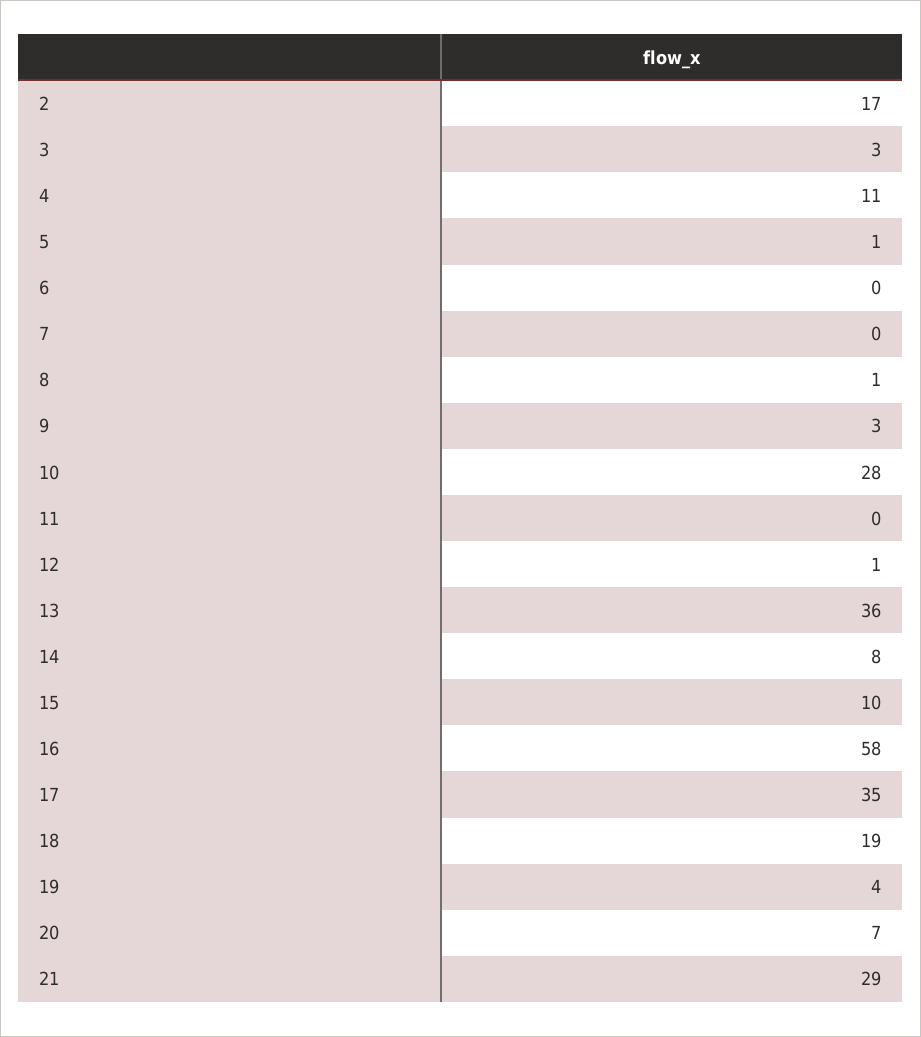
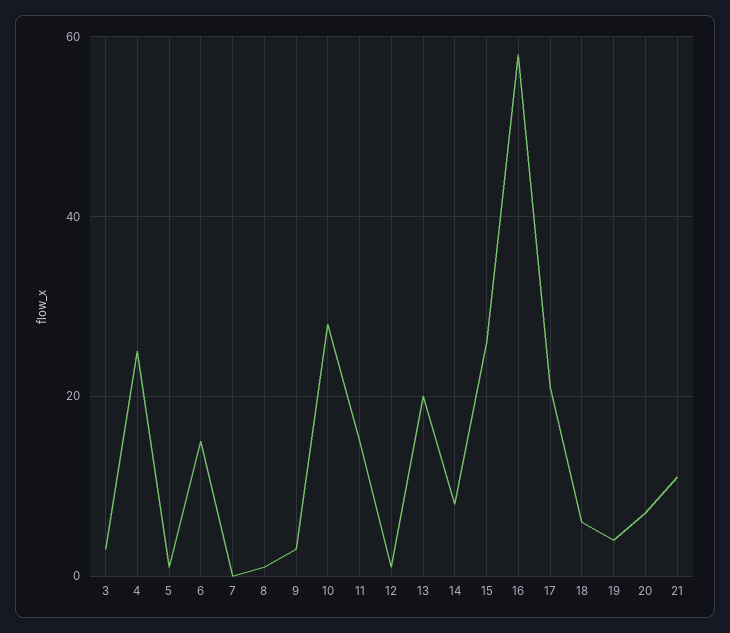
  {
-   "2": 17,
    "3": 3,
-   "4": 11,
+   "4": 25,
    "5": 1,
-   "6": 0,
+   "6": 15,
    "7": 0,
    "8": 1,
    "9": 3,
    "10": 28,
-   "11": 0,
+   "11": 15,
    "12": 1,
-   "13": 36,
+   "13": 20,
    "14": 8,
-   "15": 10,
+   "15": 25,
    "16": 58,
-   "17": 35,
+   "17": 20,
-   "18": 19,
+   "18": 5,
    "19": 4,
    "20": 7,
-   "21": 29
+   "21": 10
  }

